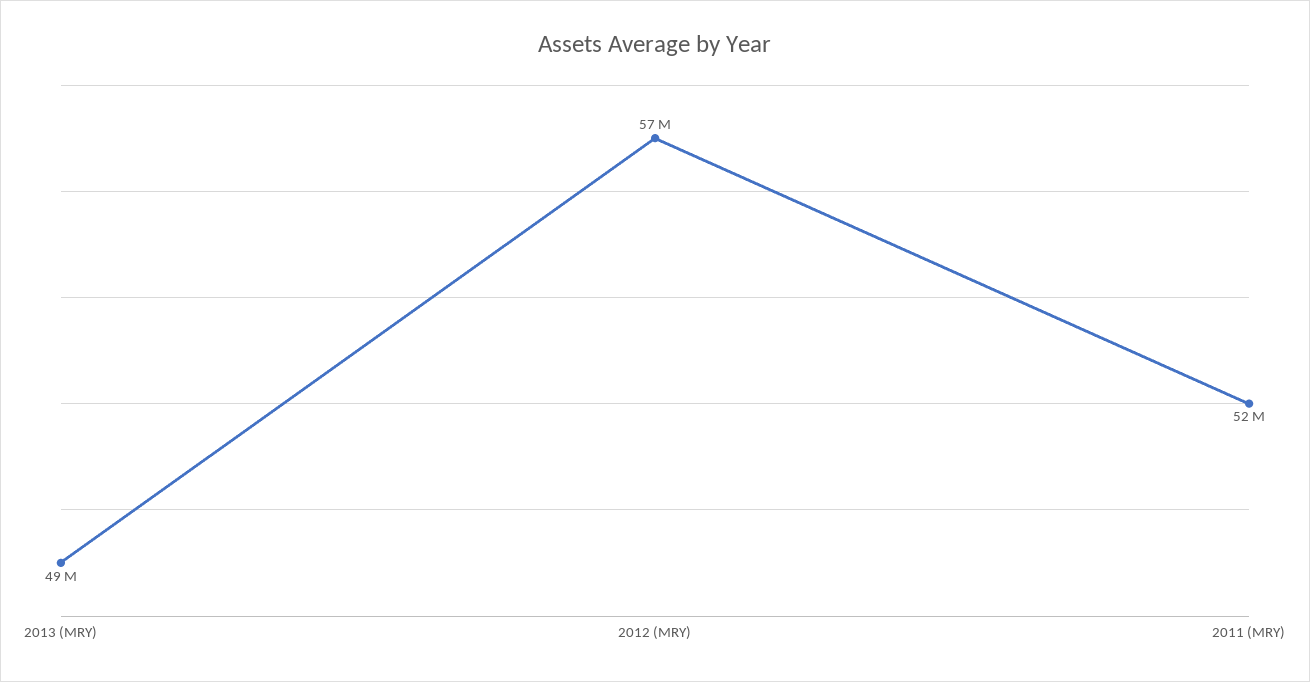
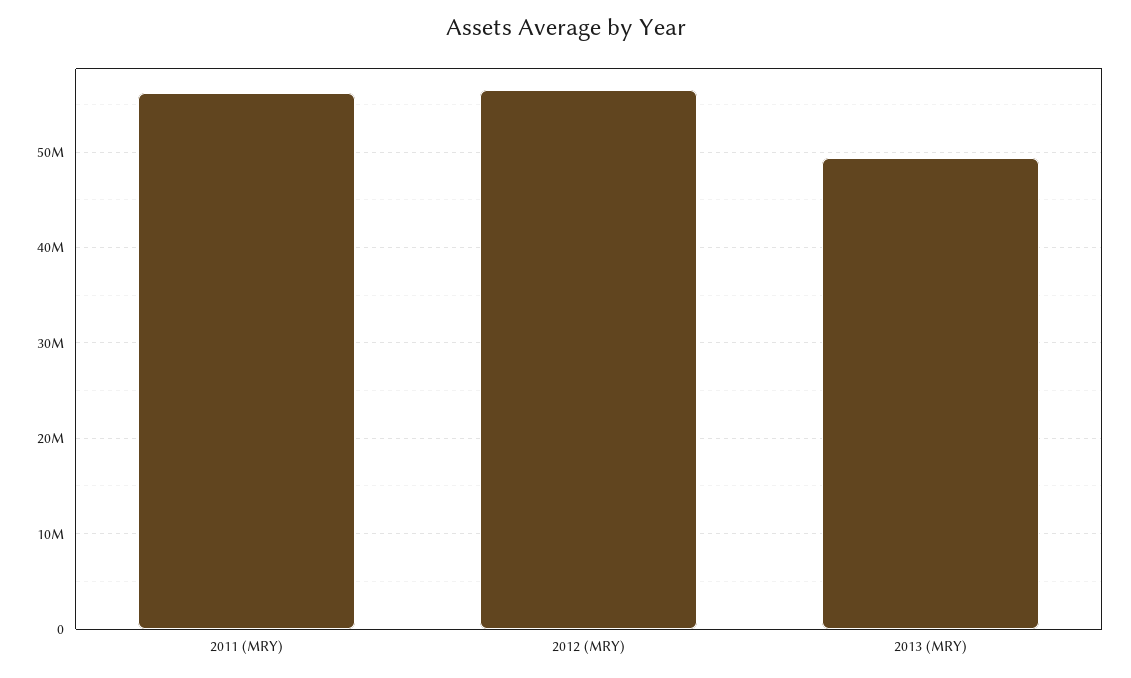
  {
    "2013 (MRY)": 49000000,
    "2012 (MRY)": 57000000,
-   "2011 (MRY)": 52000000
+   "2011 (MRY)": 56000000
  }

